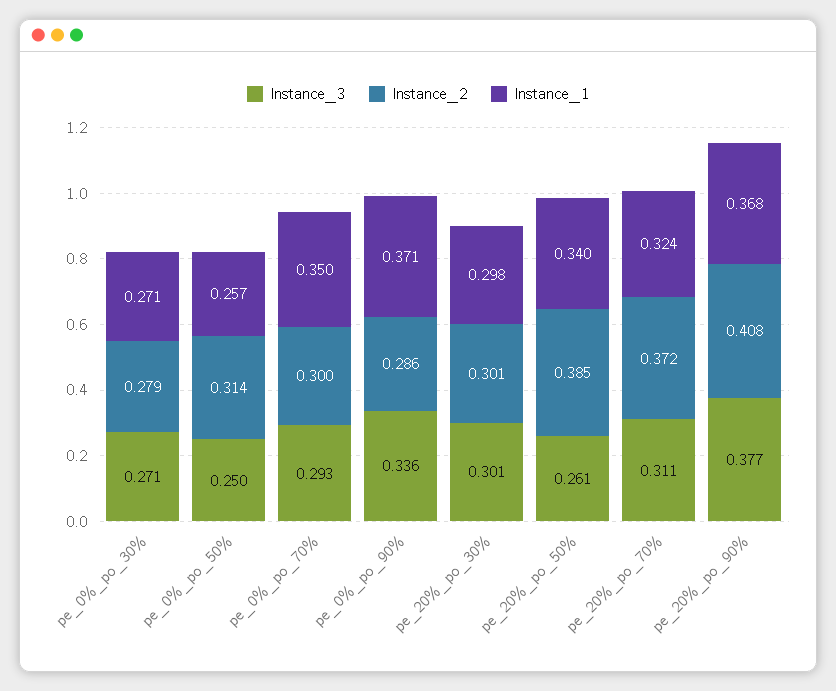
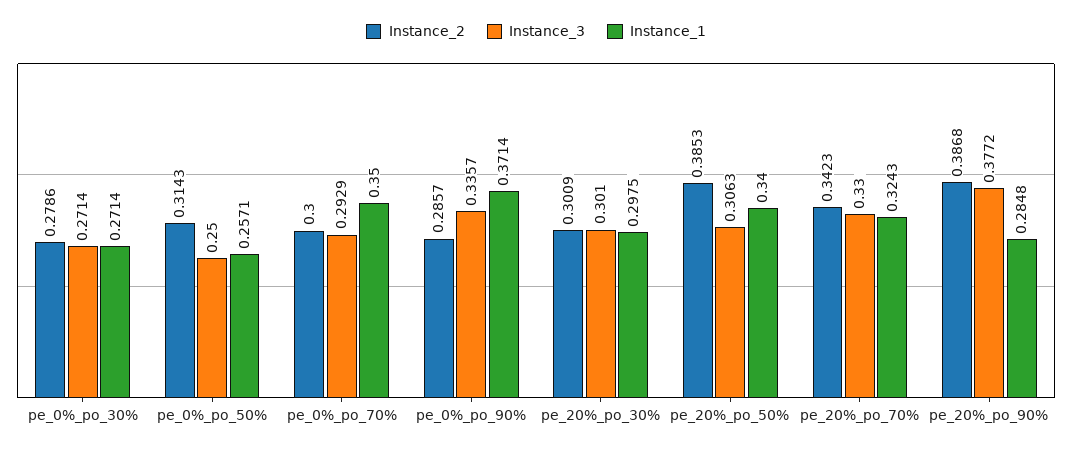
  {
    "Instance_3": {
      "pe_0%_po_30%": 0.2714,
      "pe_0%_po_50%": 0.25,
      "pe_0%_po_70%": 0.2929,
      "pe_0%_po_90%": 0.3357,
      "pe_20%_po_30%": 0.301,
-     "pe_20%_po_50%": 0.261,
+     "pe_20%_po_50%": 0.3063,
-     "pe_20%_po_70%": 0.311,
+     "pe_20%_po_70%": 0.33,
      "pe_20%_po_90%": 0.3772
    },
    "Instance_2": {
      "pe_0%_po_30%": 0.2786,
      "pe_0%_po_50%": 0.3143,
      "pe_0%_po_70%": 0.3,
      "pe_0%_po_90%": 0.2857,
      "pe_20%_po_30%": 0.3009,
      "pe_20%_po_50%": 0.3853,
-     "pe_20%_po_70%": 0.372,
+     "pe_20%_po_70%": 0.3423,
-     "pe_20%_po_90%": 0.408
+     "pe_20%_po_90%": 0.3868
    },
    "Instance_1": {
      "pe_0%_po_30%": 0.2714,
      "pe_0%_po_50%": 0.2571,
      "pe_0%_po_70%": 0.35,
      "pe_0%_po_90%": 0.3714,
      "pe_20%_po_30%": 0.2975,
      "pe_20%_po_50%": 0.34,
      "pe_20%_po_70%": 0.3243,
-     "pe_20%_po_90%": 0.368
+     "pe_20%_po_90%": 0.2848
    }
  }

